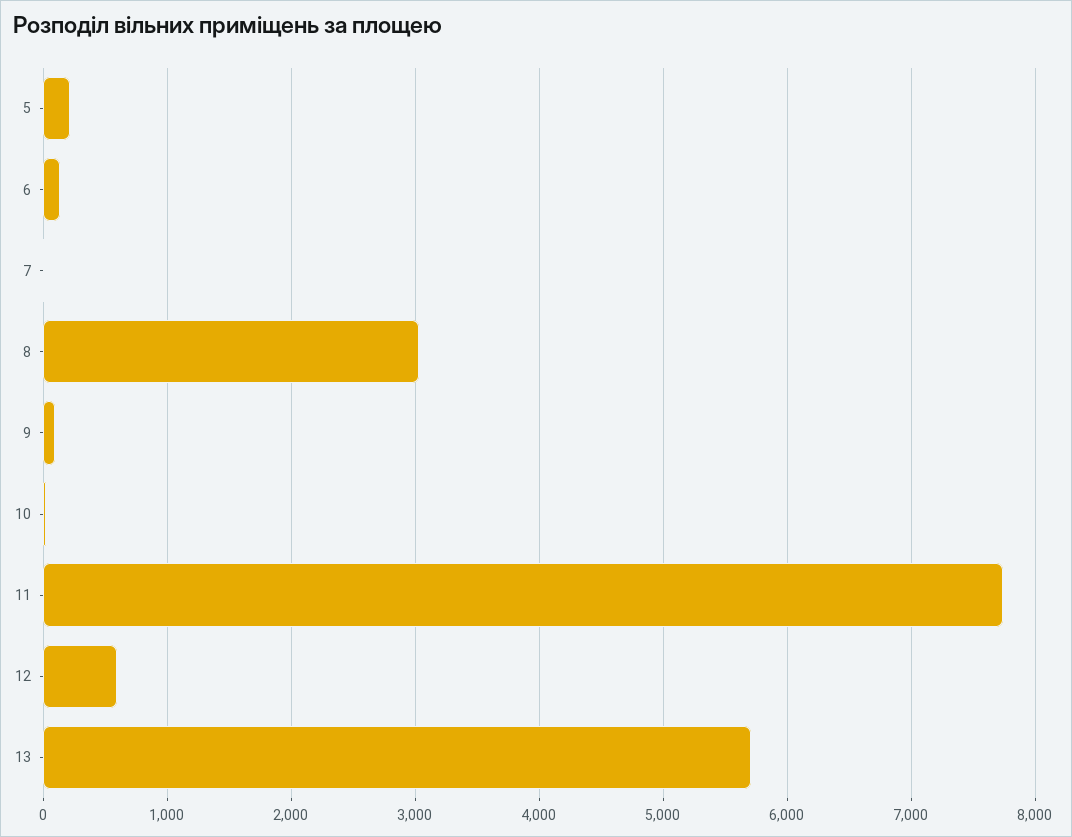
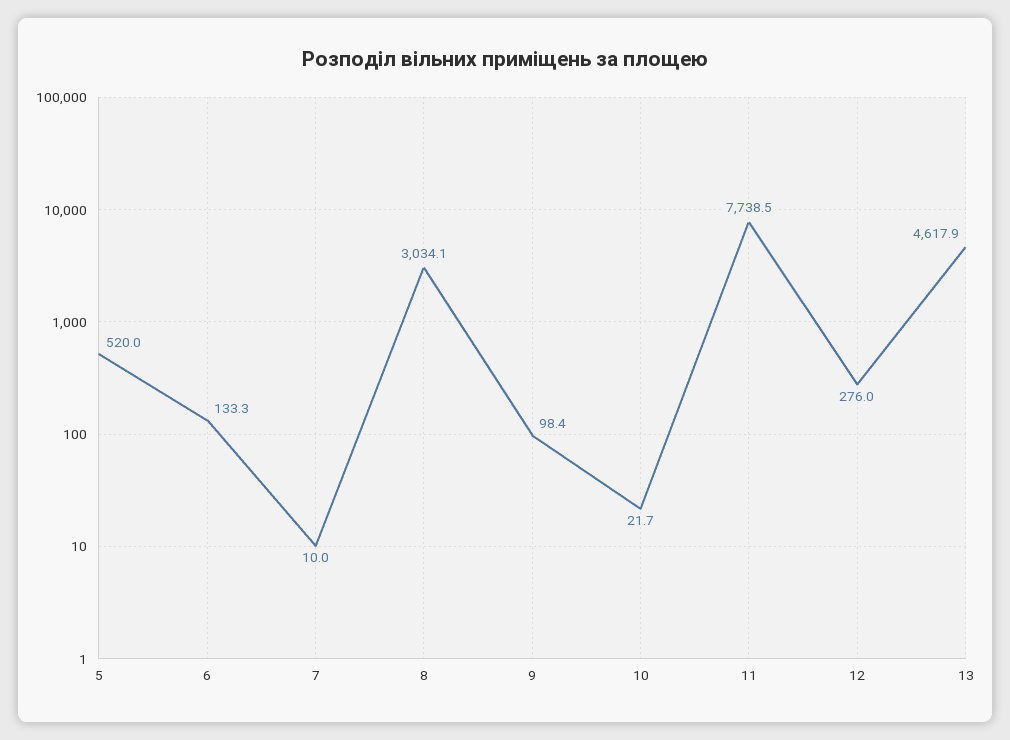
  {
-   "5": 200,
+   "5": 520,
    "6": 133.3,
    "7": 10,
    "8": 3034.1,
    "9": 98.4,
    "10": 21.7,
    "11": 7738.5,
-   "12": 600,
+   "12": 276,
-   "13": 5700
+   "13": 4617.9
  }

